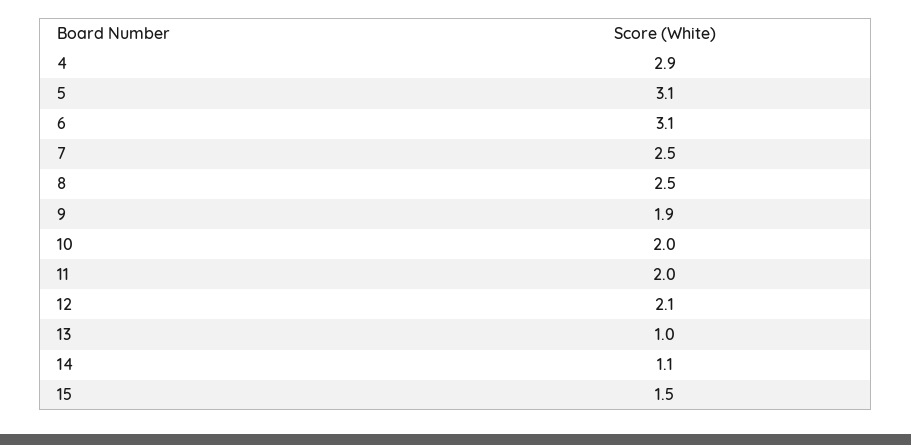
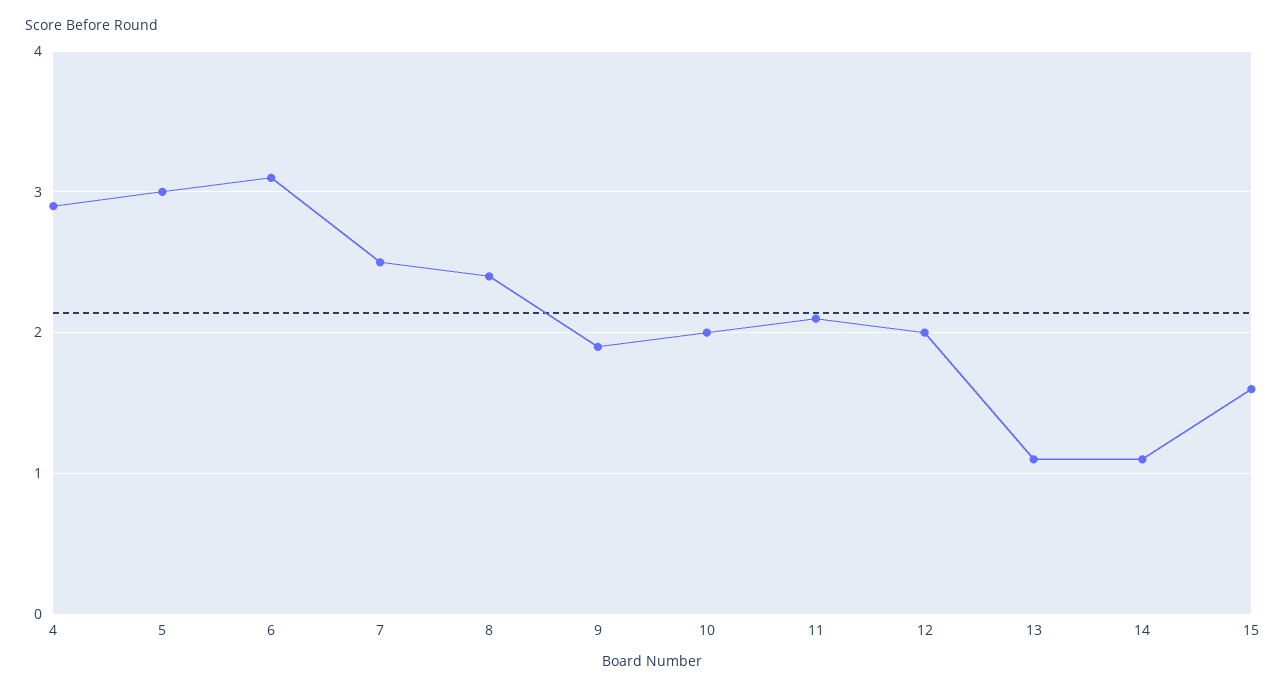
  {
    "4": 2.9,
-   "5": 3.1,
+   "5": 3,
    "6": 3.1,
    "7": 2.5,
-   "8": 2.5,
+   "8": 2.4,
    "9": 1.9,
    "10": 2,
-   "11": 2,
+   "11": 2.1,
-   "12": 2.1,
+   "12": 2,
-   "13": 1,
+   "13": 1.1,
    "14": 1.1,
-   "15": 1.5
+   "15": 1.6
  }

